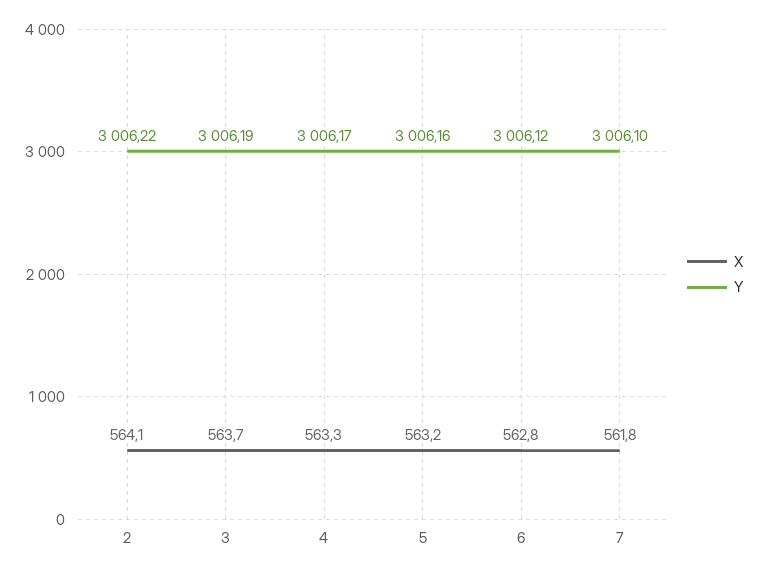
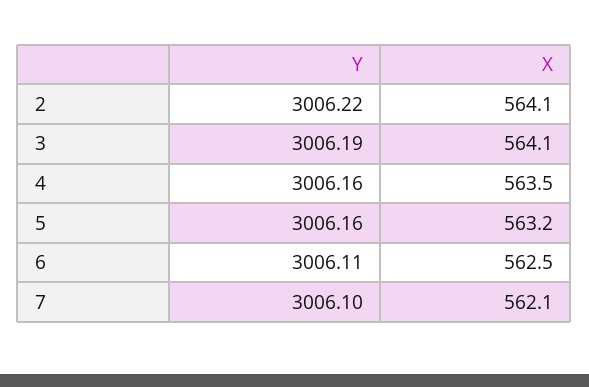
  {
    "X": {
      "2": 564.1,
-     "3": 563.7,
+     "3": 564.1,
-     "4": 563.3,
+     "4": 563.5,
      "5": 563.2,
-     "6": 562.8,
+     "6": 562.5,
-     "7": 561.8
+     "7": 562.1
    },
    "Y": {
      "2": 3006.22,
      "3": 3006.19,
-     "4": 3006.17,
+     "4": 3006.16,
      "5": 3006.16,
-     "6": 3006.12,
+     "6": 3006.11,
      "7": 3006.1
    }
  }

